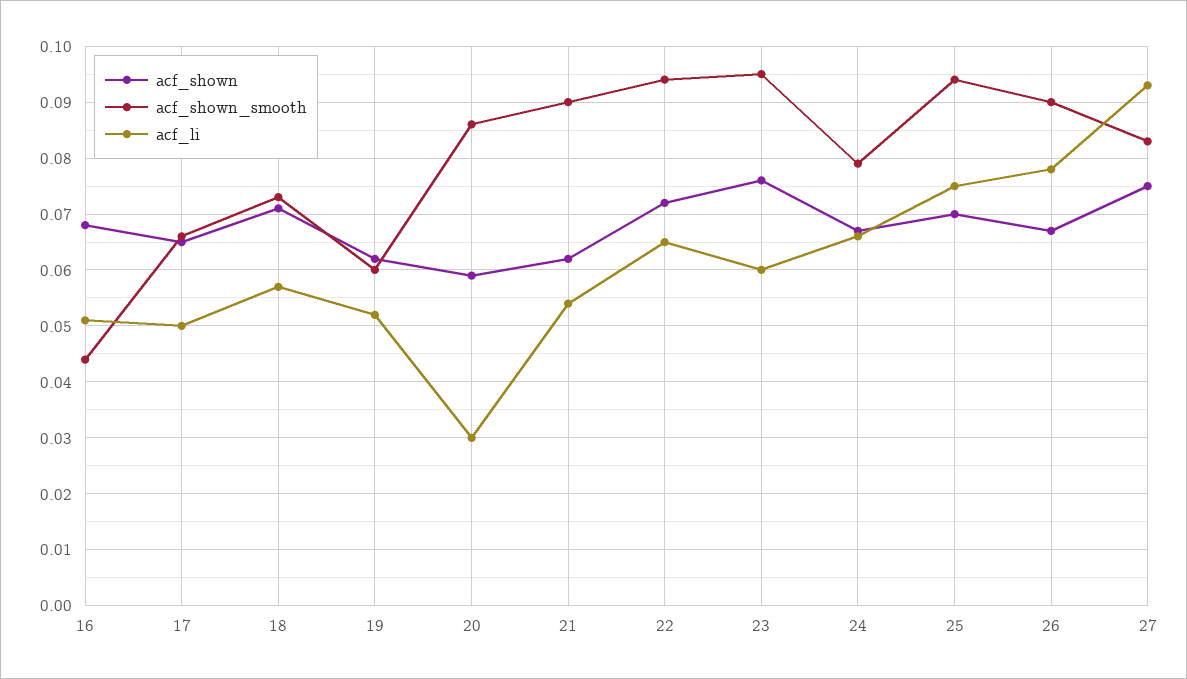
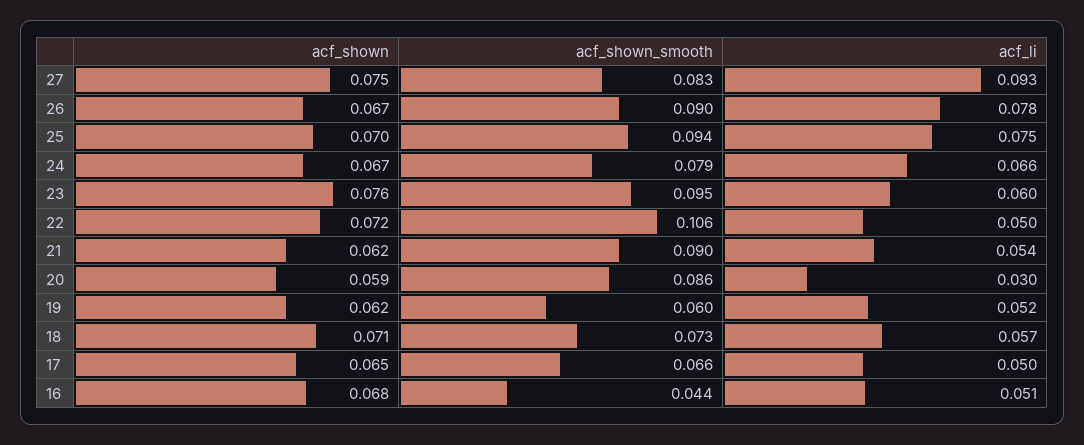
  {
    "acf_shown": {
      "16": 0.068,
      "17": 0.065,
      "18": 0.071,
      "19": 0.062,
      "20": 0.059,
      "21": 0.062,
      "22": 0.072,
      "23": 0.076,
      "24": 0.067,
      "25": 0.07,
      "26": 0.067,
      "27": 0.075
    },
    "acf_shown_smooth": {
      "16": 0.044,
      "17": 0.066,
      "18": 0.073,
      "19": 0.06,
      "20": 0.086,
      "21": 0.09,
-     "22": 0.095,
+     "22": 0.106,
      "23": 0.095,
      "24": 0.079,
      "25": 0.094,
      "26": 0.09,
      "27": 0.083
    },
    "acf_li": {
      "16": 0.051,
      "17": 0.05,
      "18": 0.057,
      "19": 0.052,
      "20": 0.03,
      "21": 0.054,
-     "22": 0.065,
+     "22": 0.05,
      "23": 0.06,
      "24": 0.066,
      "25": 0.075,
      "26": 0.078,
      "27": 0.093
    }
  }

